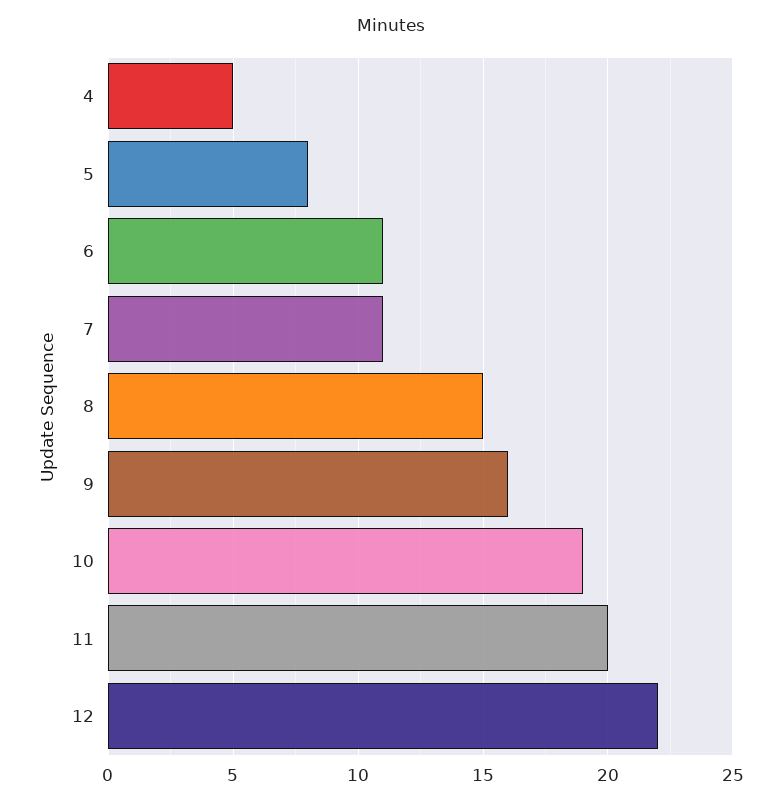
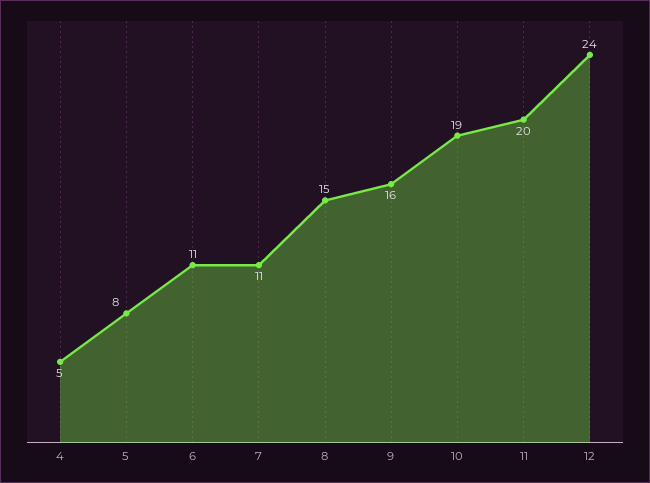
  {
    "4": 5,
    "5": 8,
    "6": 11,
    "7": 11,
    "8": 15,
    "9": 16,
    "10": 19,
    "11": 20,
-   "12": 22
+   "12": 24
  }

